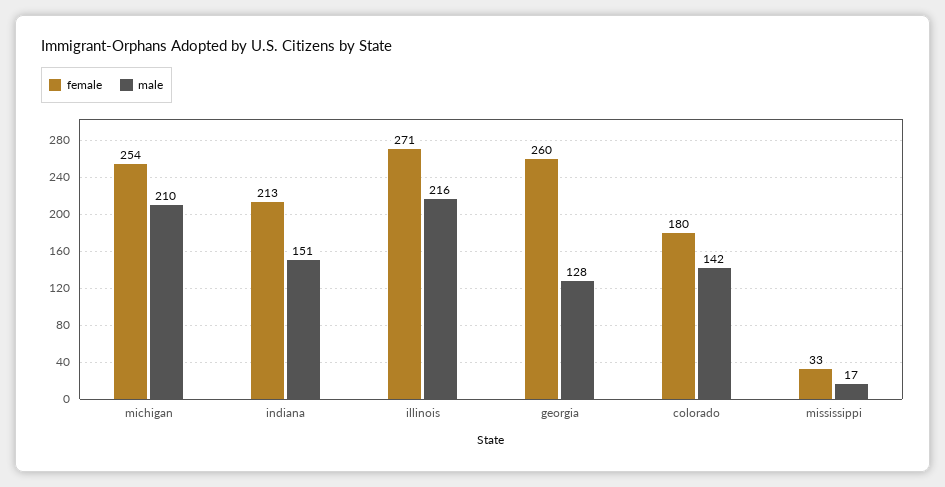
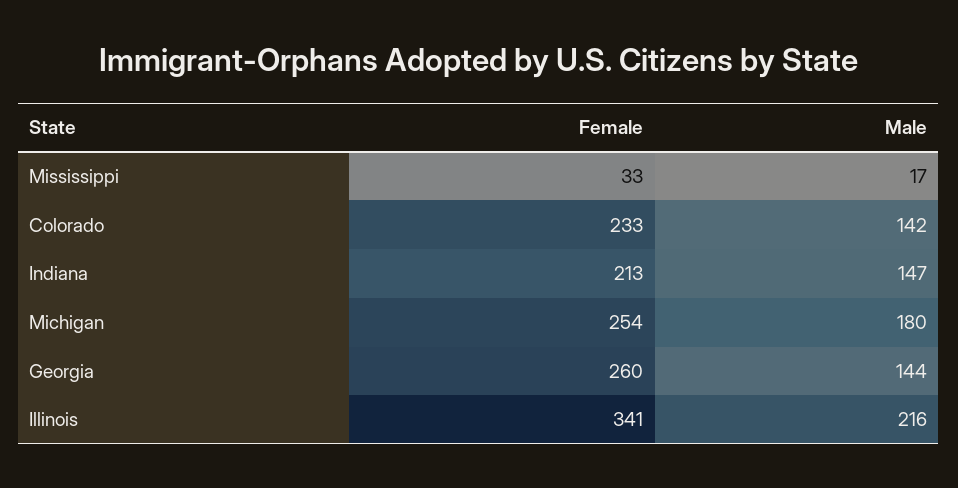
  {
    "female": {
      "michigan": 254,
      "indiana": 213,
-     "illinois": 271,
+     "illinois": 341,
      "georgia": 260,
-     "colorado": 180,
+     "colorado": 233,
      "mississippi": 33
    },
    "male": {
-     "michigan": 210,
+     "michigan": 180,
-     "indiana": 151,
+     "indiana": 147,
      "illinois": 216,
-     "georgia": 128,
+     "georgia": 144,
      "colorado": 142,
      "mississippi": 17
    }
  }

